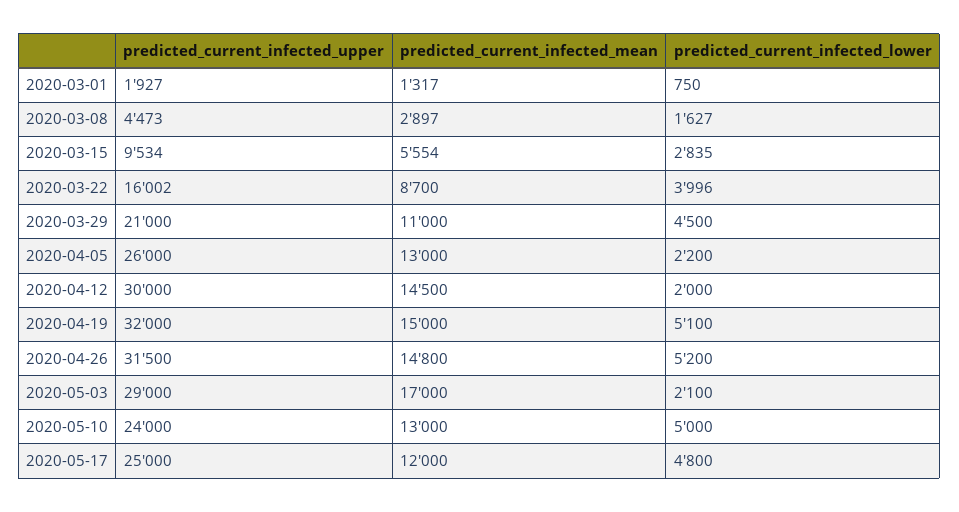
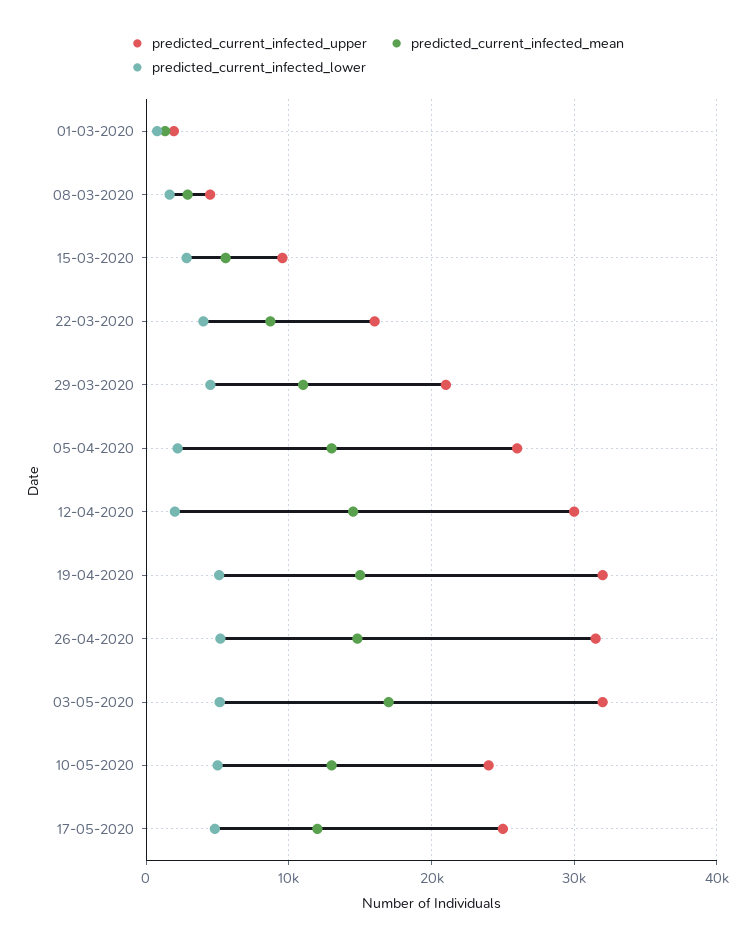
  {
    "predicted_current_infected_upper": {
      "2020-03-01": 1927,
      "2020-03-08": 4473,
      "2020-03-15": 9534,
      "2020-03-22": 16002,
      "2020-03-29": 21000,
      "2020-04-05": 26000,
      "2020-04-12": 30000,
      "2020-04-19": 32000,
      "2020-04-26": 31500,
-     "2020-05-03": 29000,
+     "2020-05-03": 32000,
      "2020-05-10": 24000,
      "2020-05-17": 25000
    },
    "predicted_current_infected_mean": {
      "2020-03-01": 1317,
      "2020-03-08": 2897,
      "2020-03-15": 5554,
      "2020-03-22": 8700,
      "2020-03-29": 11000,
      "2020-04-05": 13000,
      "2020-04-12": 14500,
      "2020-04-19": 15000,
      "2020-04-26": 14800,
      "2020-05-03": 17000,
      "2020-05-10": 13000,
      "2020-05-17": 12000
    },
    "predicted_current_infected_lower": {
      "2020-03-01": 750,
      "2020-03-08": 1627,
      "2020-03-15": 2835,
      "2020-03-22": 3996,
      "2020-03-29": 4500,
      "2020-04-05": 2200,
      "2020-04-12": 2000,
      "2020-04-19": 5100,
      "2020-04-26": 5200,
-     "2020-05-03": 2100,
+     "2020-05-03": 5000,
      "2020-05-10": 5000,
      "2020-05-17": 4800
    }
  }

